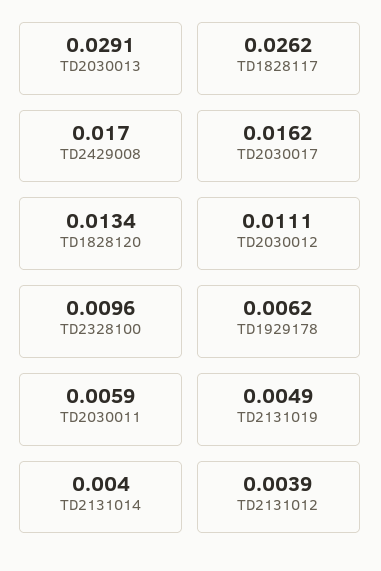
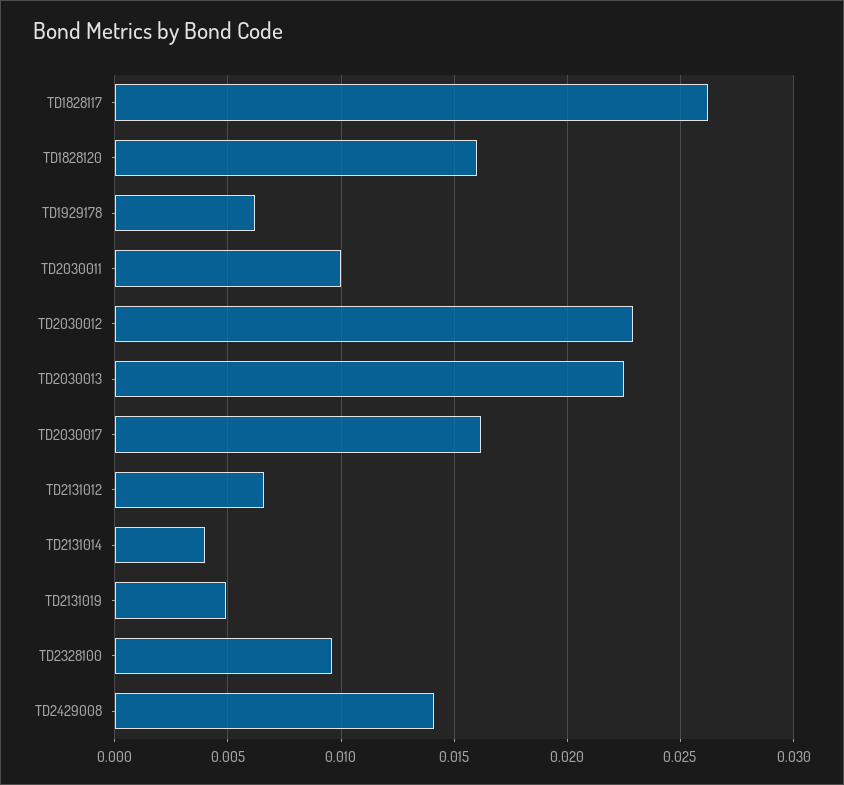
  {
-   "TD2030013": 0.0291,
+   "TD2030013": 0.0225,
    "TD1828117": 0.0262,
-   "TD2429008": 0.017,
+   "TD2429008": 0.014,
    "TD2030017": 0.0162,
-   "TD1828120": 0.0134,
+   "TD1828120": 0.016,
-   "TD2030012": 0.0111,
+   "TD2030012": 0.023,
    "TD2328100": 0.0096,
    "TD1929178": 0.0062,
-   "TD2030011": 0.0059,
+   "TD2030011": 0.01,
    "TD2131019": 0.0049,
    "TD2131014": 0.004,
-   "TD2131012": 0.0039
+   "TD2131012": 0.0065
  }

